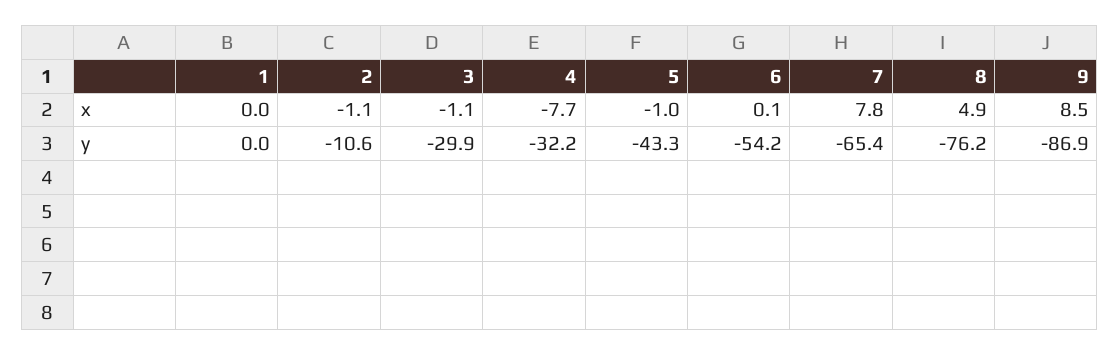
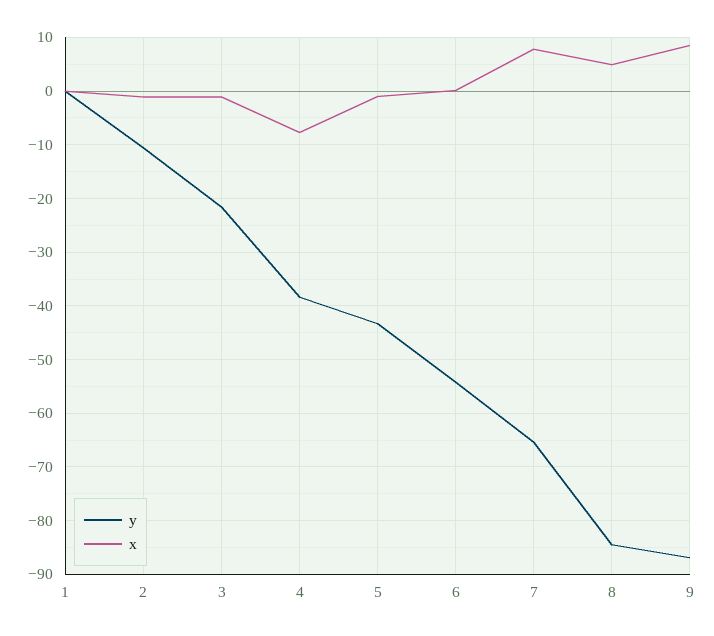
  {
    "x": {
      "1": 0,
      "2": -1.1,
      "3": -1.1,
      "4": -7.7,
      "5": -1,
      "6": 0.1,
      "7": 7.8,
      "8": 4.9,
      "9": 8.5
    },
    "y": {
      "1": 0,
      "2": -10.6,
-     "3": -29.9,
+     "3": -22,
-     "4": -32.2,
+     "4": -38,
      "5": -43.3,
      "6": -54.2,
      "7": -65.4,
-     "8": -76.2,
+     "8": -84,
      "9": -86.9
    }
  }

